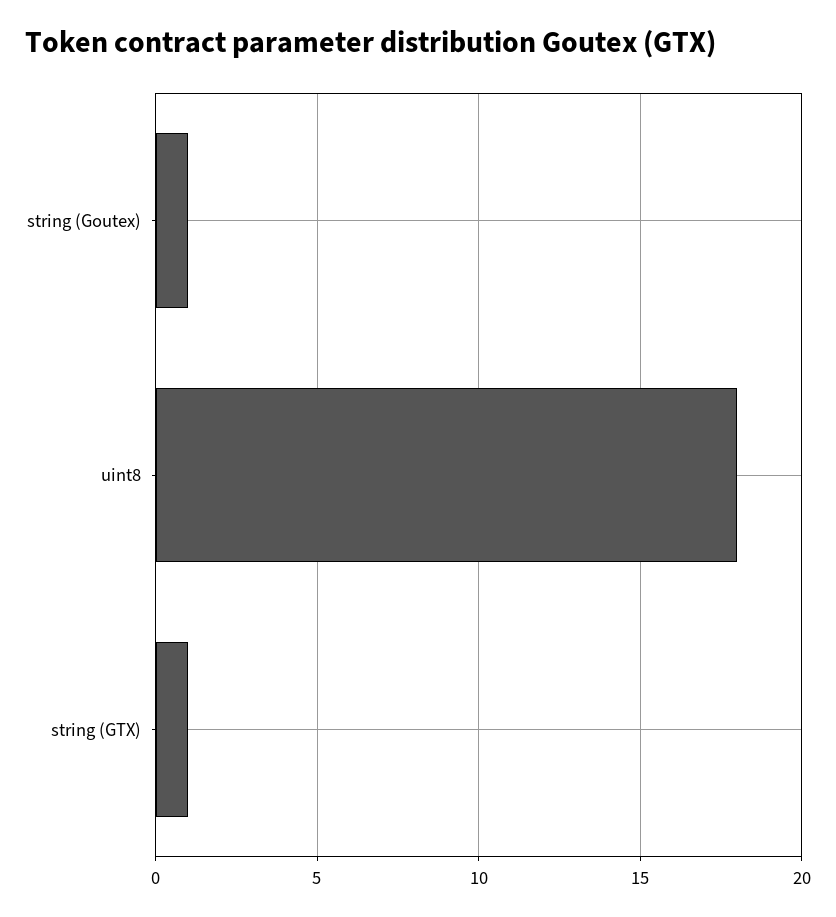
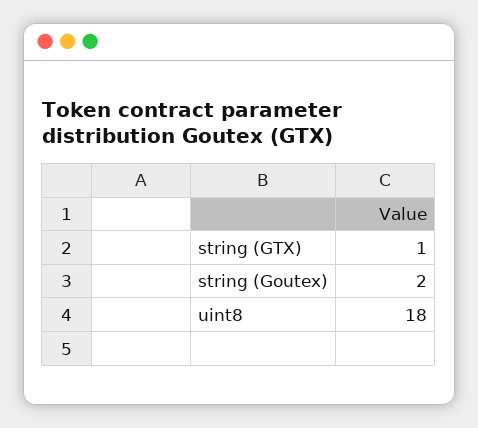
  {
-   "string (Goutex)": 1,
+   "string (Goutex)": 2,
    "uint8": 18,
    "string (GTX)": 1
  }

